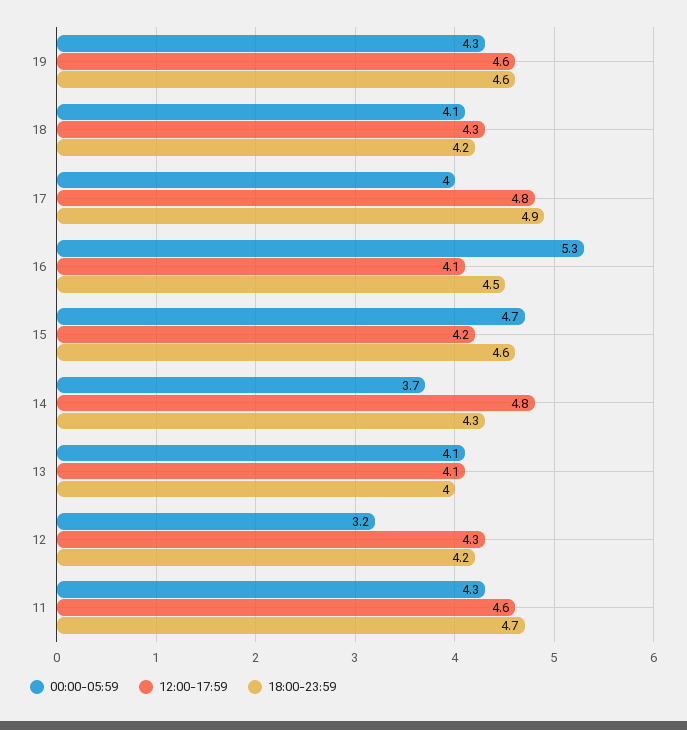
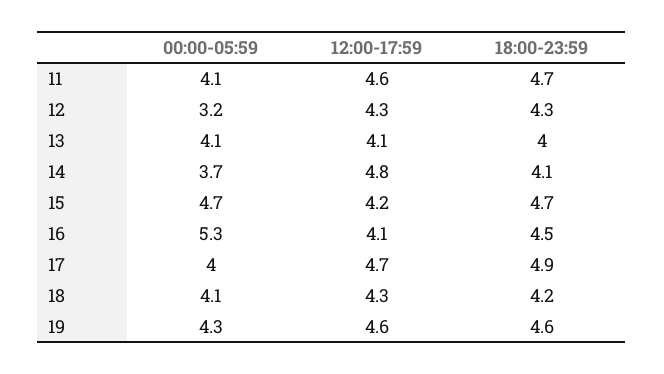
  {
    "00:00-05:59": {
      "19": 4.3,
      "18": 4.1,
      "17": 4,
      "16": 5.3,
      "15": 4.7,
      "14": 3.7,
      "13": 4.1,
      "12": 3.2,
-     "11": 4.3
+     "11": 4.1
    },
    "12:00-17:59": {
      "19": 4.6,
      "18": 4.3,
-     "17": 4.8,
+     "17": 4.7,
      "16": 4.1,
      "15": 4.2,
      "14": 4.8,
      "13": 4.1,
      "12": 4.3,
      "11": 4.6
    },
    "18:00-23:59": {
      "19": 4.6,
      "18": 4.2,
      "17": 4.9,
      "16": 4.5,
-     "15": 4.6,
+     "15": 4.7,
-     "14": 4.3,
+     "14": 4.1,
      "13": 4,
-     "12": 4.2,
+     "12": 4.3,
      "11": 4.7
    }
  }

